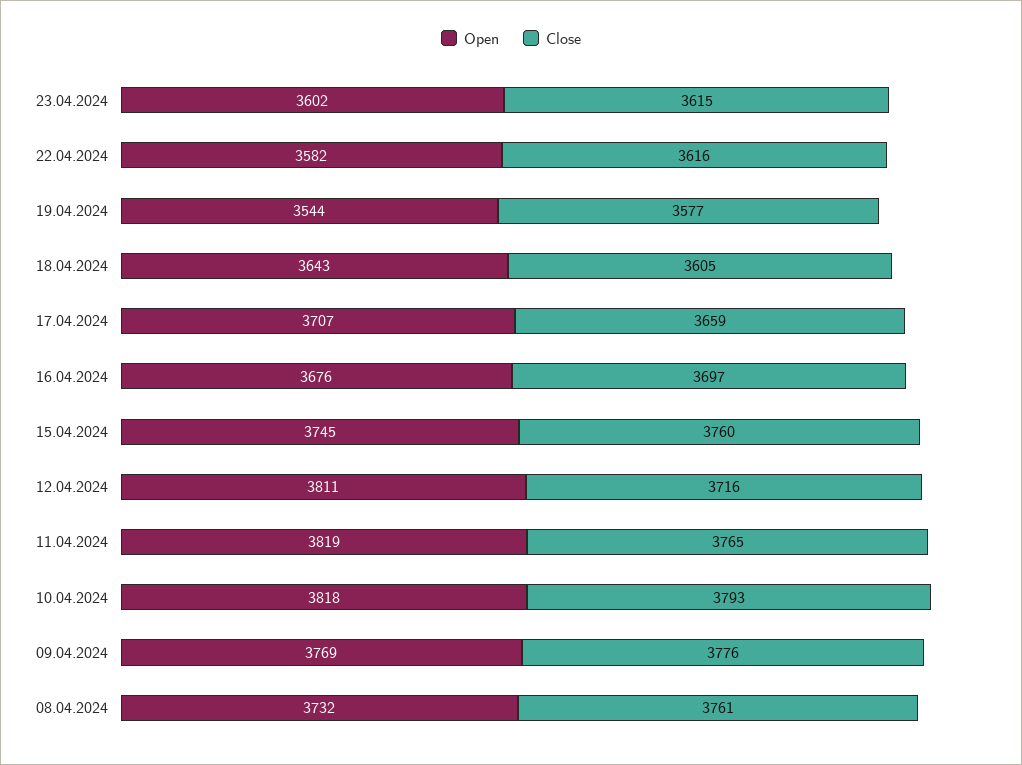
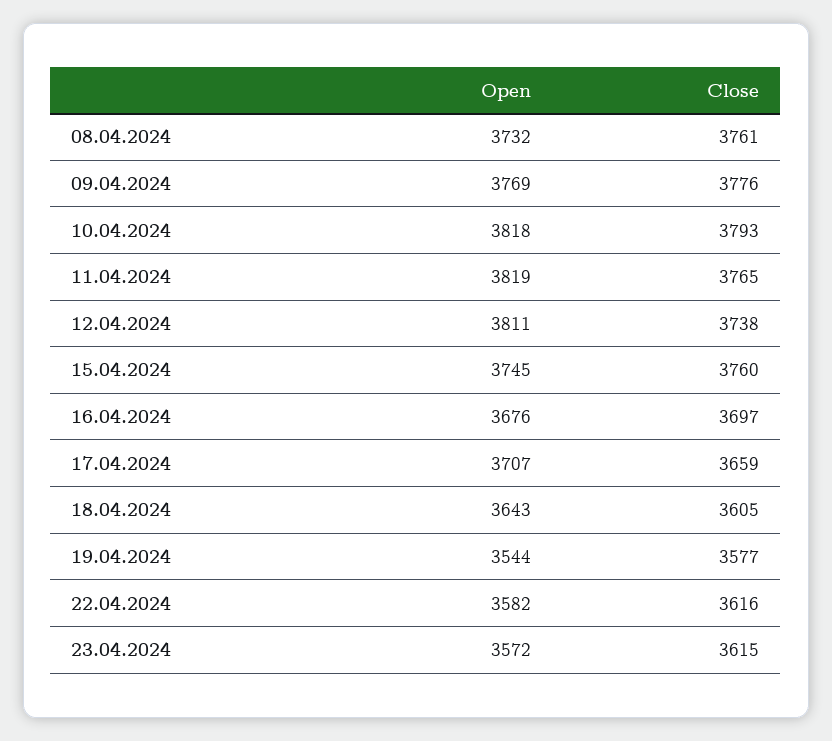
  {
    "Open": {
-     "23.04.2024": 3602,
+     "23.04.2024": 3572,
      "22.04.2024": 3582,
      "19.04.2024": 3544,
      "18.04.2024": 3643,
      "17.04.2024": 3707,
      "16.04.2024": 3676,
      "15.04.2024": 3745,
      "12.04.2024": 3811,
      "11.04.2024": 3819,
      "10.04.2024": 3818,
      "09.04.2024": 3769,
      "08.04.2024": 3732
    },
    "Close": {
      "23.04.2024": 3615,
      "22.04.2024": 3616,
      "19.04.2024": 3577,
      "18.04.2024": 3605,
      "17.04.2024": 3659,
      "16.04.2024": 3697,
      "15.04.2024": 3760,
-     "12.04.2024": 3716,
+     "12.04.2024": 3738,
      "11.04.2024": 3765,
      "10.04.2024": 3793,
      "09.04.2024": 3776,
      "08.04.2024": 3761
    }
  }

